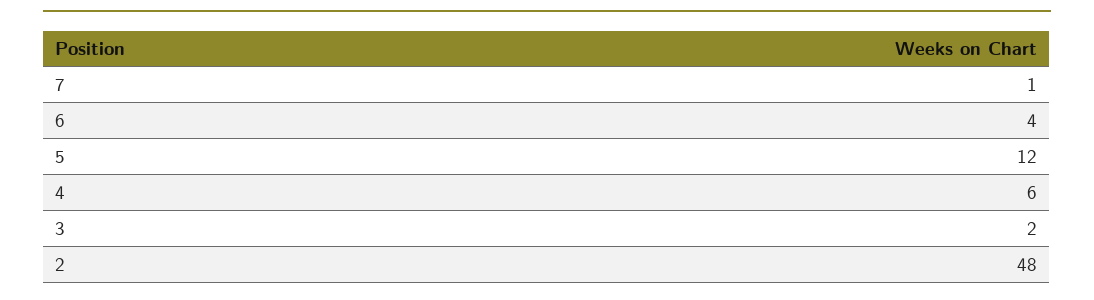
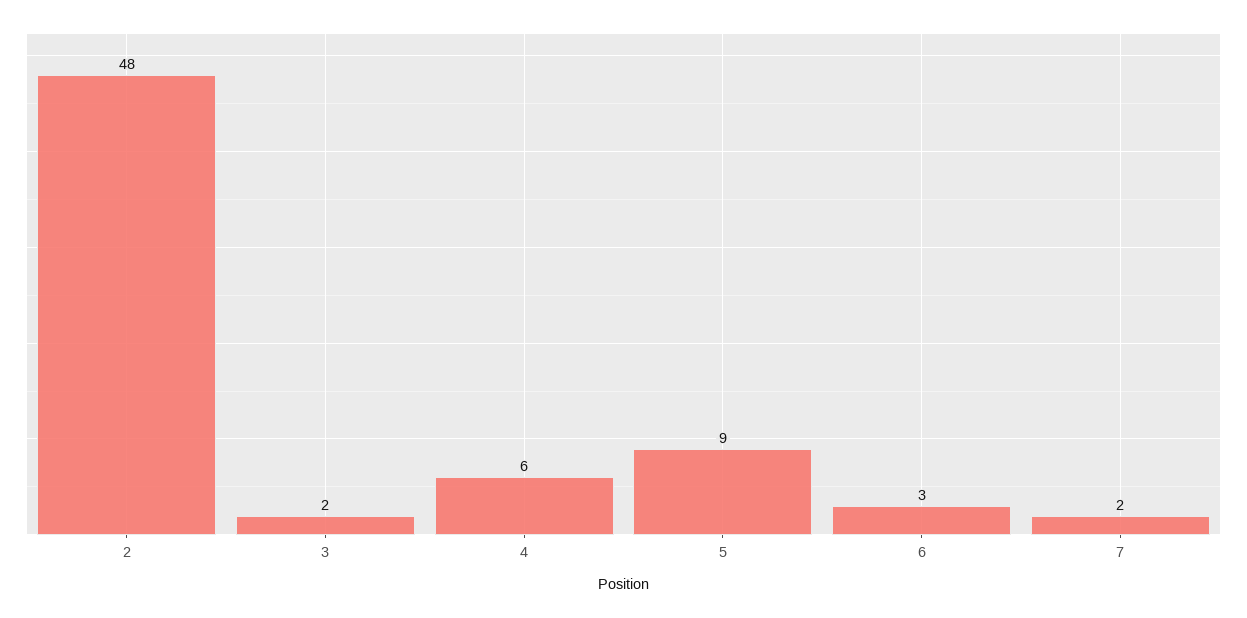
  {
-   "7": 1,
+   "7": 2,
-   "6": 4,
+   "6": 3,
-   "5": 12,
+   "5": 9,
    "4": 6,
    "3": 2,
    "2": 48
  }

